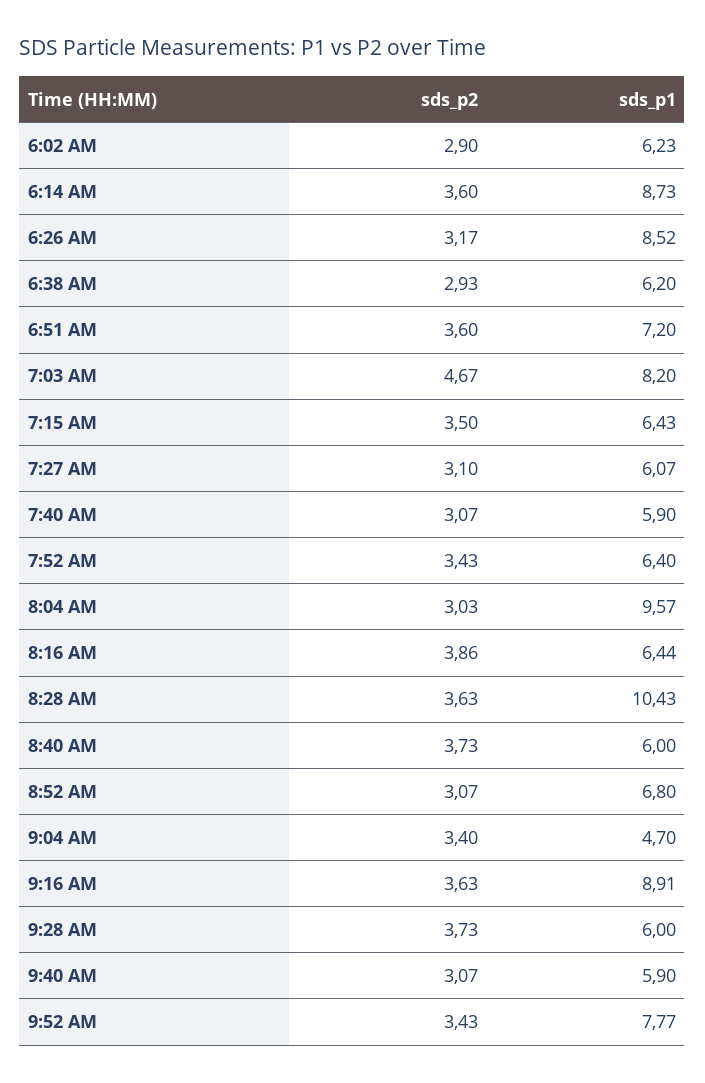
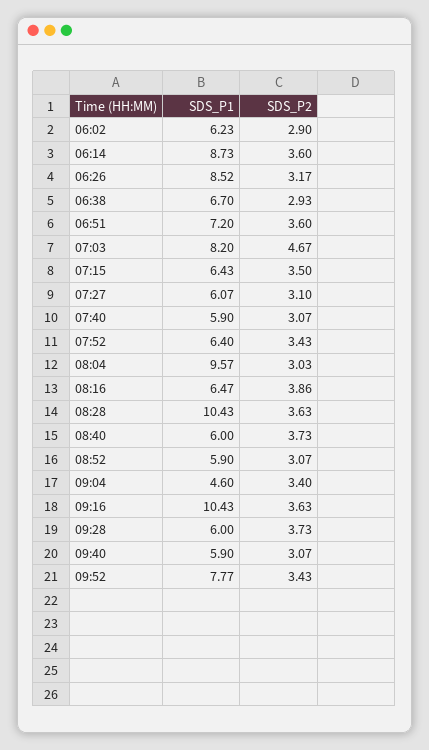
  {
    "sds_p2": {
      "6:02 AM": 2.9,
      "6:14 AM": 3.6,
      "6:26 AM": 3.17,
      "6:38 AM": 2.93,
      "6:51 AM": 3.6,
      "7:03 AM": 4.67,
      "7:15 AM": 3.5,
      "7:27 AM": 3.1,
      "7:40 AM": 3.07,
      "7:52 AM": 3.43,
      "8:04 AM": 3.03,
      "8:16 AM": 3.86,
      "8:28 AM": 3.63,
      "8:40 AM": 3.73,
      "8:52 AM": 3.07,
      "9:04 AM": 3.4,
      "9:16 AM": 3.63,
      "9:28 AM": 3.73,
      "9:40 AM": 3.07,
      "9:52 AM": 3.43
    },
    "sds_p1": {
      "6:02 AM": 6.23,
      "6:14 AM": 8.73,
      "6:26 AM": 8.52,
-     "6:38 AM": 6.2,
+     "6:38 AM": 6.7,
      "6:51 AM": 7.2,
      "7:03 AM": 8.2,
      "7:15 AM": 6.43,
      "7:27 AM": 6.07,
      "7:40 AM": 5.9,
      "7:52 AM": 6.4,
      "8:04 AM": 9.57,
-     "8:16 AM": 6.44,
+     "8:16 AM": 6.47,
      "8:28 AM": 10.43,
      "8:40 AM": 6,
-     "8:52 AM": 6.8,
+     "8:52 AM": 5.9,
-     "9:04 AM": 4.7,
+     "9:04 AM": 4.6,
-     "9:16 AM": 8.91,
+     "9:16 AM": 10.43,
      "9:28 AM": 6,
      "9:40 AM": 5.9,
      "9:52 AM": 7.77
    }
  }

